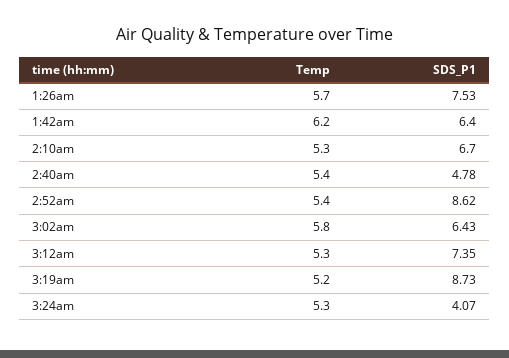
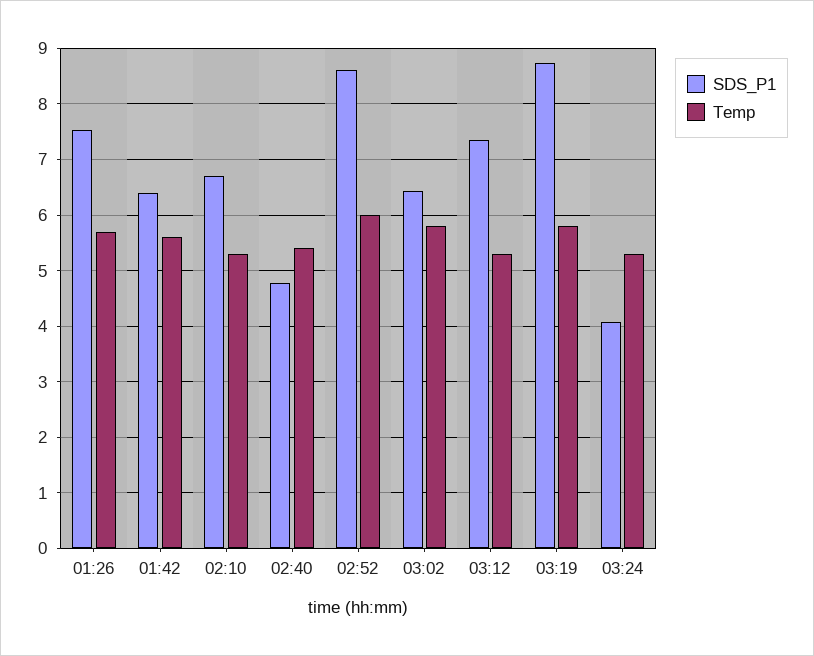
  {
    "Temp": {
      "1:26am": 5.7,
-     "1:42am": 6.2,
+     "1:42am": 5.6,
      "2:10am": 5.3,
      "2:40am": 5.4,
-     "2:52am": 5.4,
+     "2:52am": 6,
      "3:02am": 5.8,
      "3:12am": 5.3,
-     "3:19am": 5.2,
+     "3:19am": 5.8,
      "3:24am": 5.3
    },
    "SDS_P1": {
      "1:26am": 7.53,
      "1:42am": 6.4,
      "2:10am": 6.7,
      "2:40am": 4.78,
      "2:52am": 8.62,
      "3:02am": 6.43,
      "3:12am": 7.35,
      "3:19am": 8.73,
      "3:24am": 4.07
    }
  }

